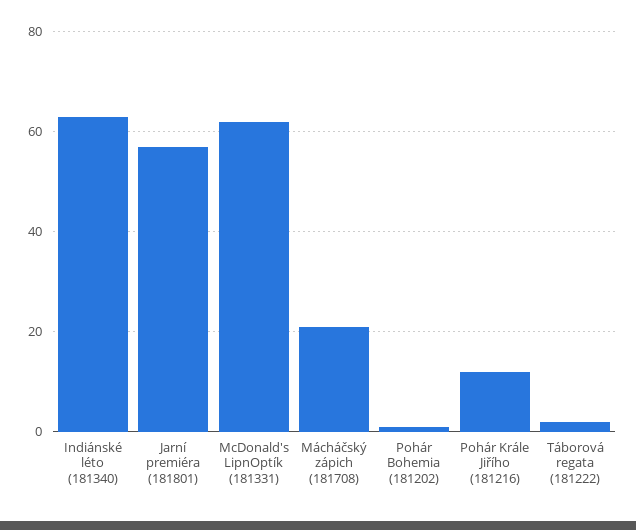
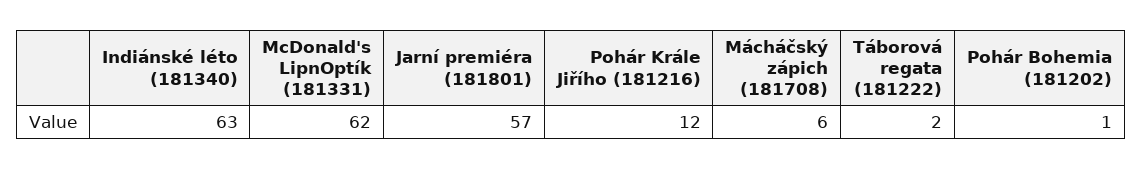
  {
    "Indiánské léto (181340)": 63,
    "Jarní premiéra (181801)": 57,
    "McDonald's LipnOptík (181331)": 62,
-   "Mácháčský zápich (181708)": 20,
+   "Mácháčský zápich (181708)": 6,
    "Pohár Bohemia (181202)": 1,
    "Pohár Krále Jiřího (181216)": 12,
    "Táborová regata (181222)": 2
  }

